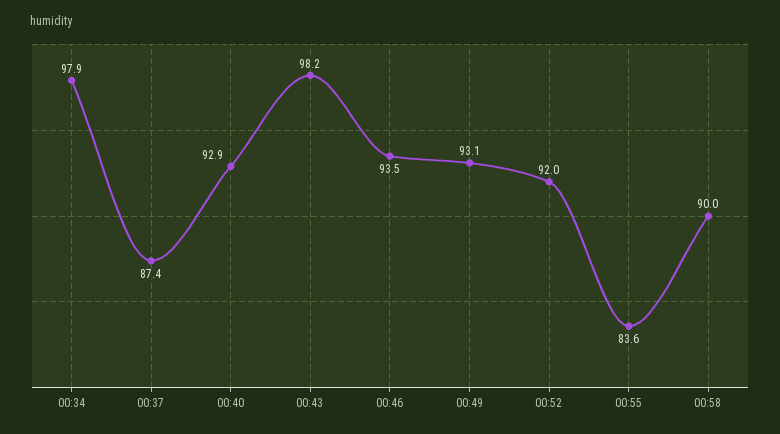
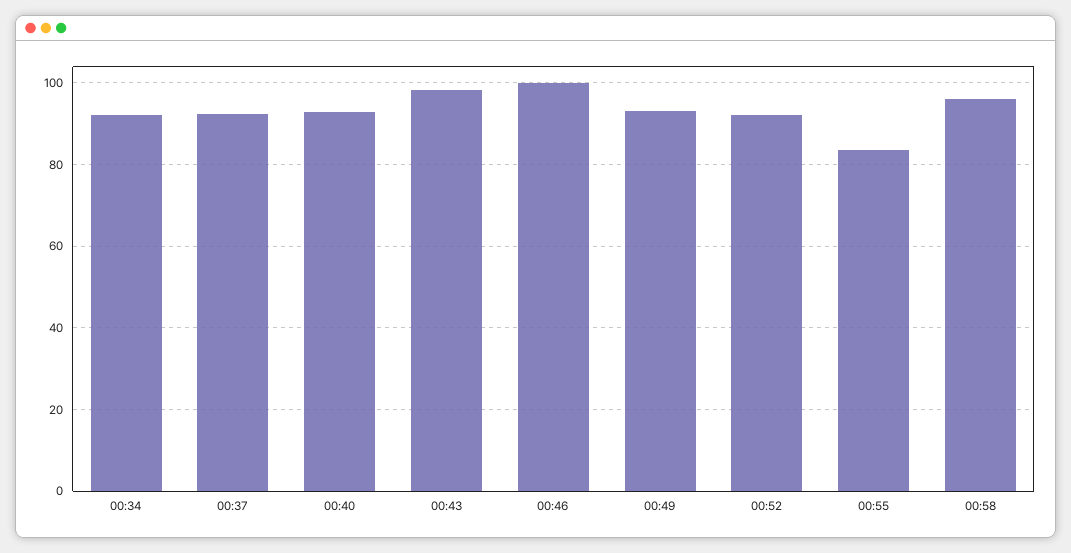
  {
-   "00:34": 97.9,
+   "00:34": 92,
-   "00:37": 87.4,
+   "00:37": 92,
    "00:40": 92.9,
    "00:43": 98.2,
-   "00:46": 93.5,
+   "00:46": 100,
    "00:49": 93.1,
    "00:52": 92,
    "00:55": 83.6,
-   "00:58": 90
+   "00:58": 96
  }

